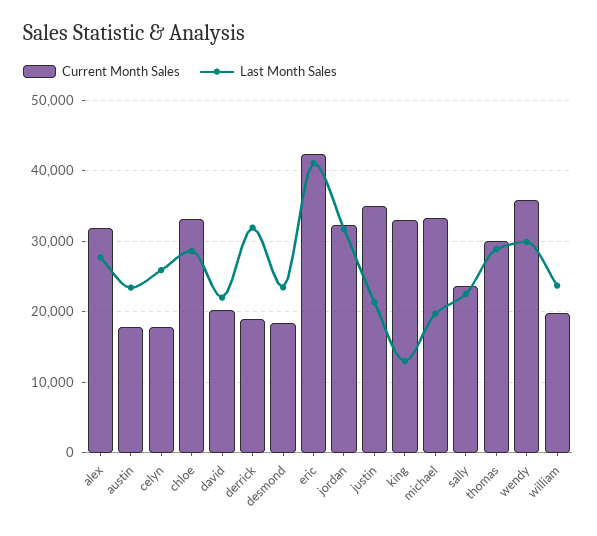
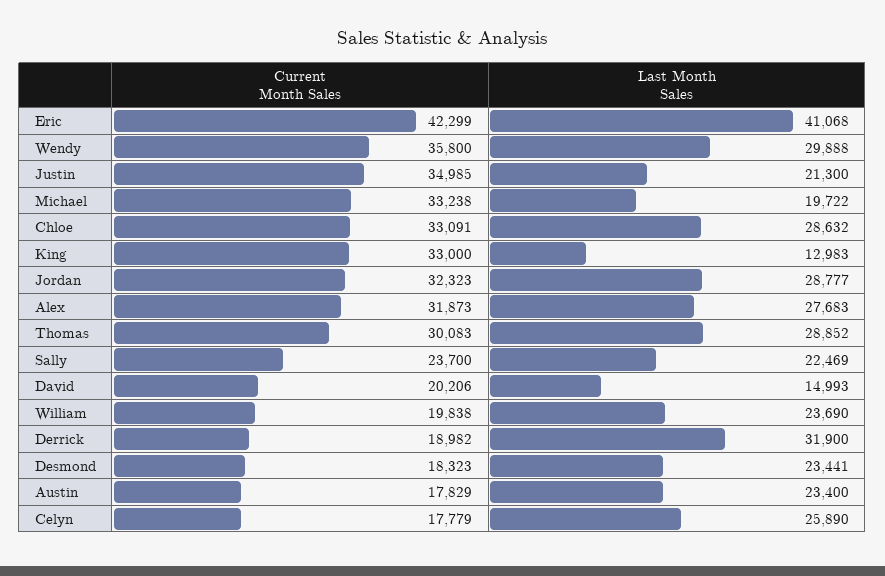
  {
    "Current Month Sales": {
      "alex": 31873,
      "austin": 17829,
      "celyn": 17779,
      "chloe": 33091,
      "david": 20206,
      "derrick": 18982,
      "desmond": 18323,
      "eric": 42299,
      "jordan": 32323,
      "justin": 34985,
      "king": 33000,
      "michael": 33238,
      "sally": 23700,
      "thomas": 30083,
      "wendy": 35800,
      "william": 19838
    },
    "Last Month Sales": {
      "alex": 27683,
      "austin": 23400,
      "celyn": 25890,
      "chloe": 28632,
-     "david": 22000,
+     "david": 14993,
      "derrick": 31900,
      "desmond": 23441,
      "eric": 41068,
-     "jordan": 32000,
+     "jordan": 28777,
      "justin": 21300,
      "king": 12983,
      "michael": 19722,
      "sally": 22469,
      "thomas": 28852,
      "wendy": 29888,
      "william": 23690
    }
  }

